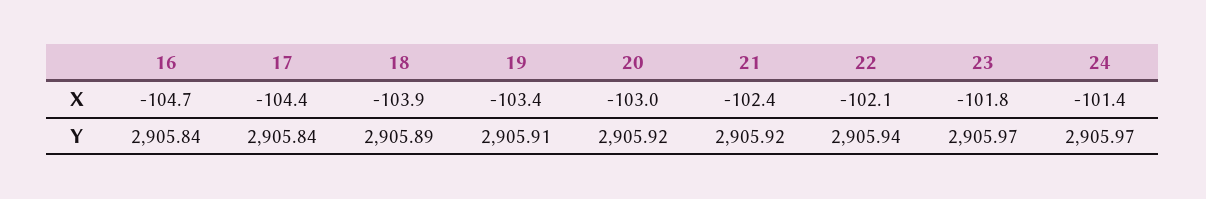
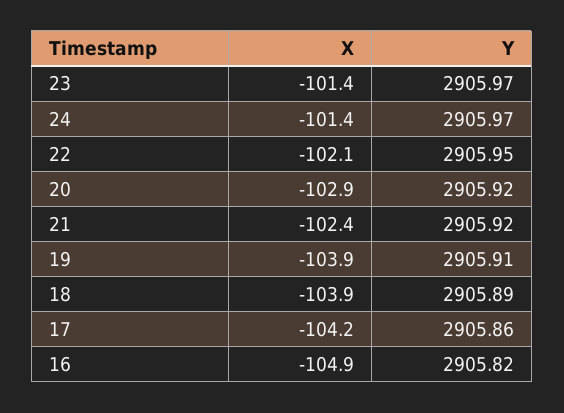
  {
    "16": {
-     "X": -104.7,
+     "X": -104.9,
-     "Y": 2905.84
+     "Y": 2905.82
    },
    "17": {
-     "X": -104.4,
+     "X": -104.2,
-     "Y": 2905.84
+     "Y": 2905.86
    },
    "18": {
      "X": -103.9,
      "Y": 2905.89
    },
    "19": {
-     "X": -103.4,
+     "X": -103.9,
      "Y": 2905.91
    },
    "20": {
-     "X": -103,
+     "X": -102.9,
      "Y": 2905.92
    },
    "21": {
      "X": -102.4,
      "Y": 2905.92
    },
    "22": {
      "X": -102.1,
-     "Y": 2905.94
+     "Y": 2905.95
    },
    "23": {
-     "X": -101.8,
+     "X": -101.4,
      "Y": 2905.97
    },
    "24": {
      "X": -101.4,
      "Y": 2905.97
    }
  }

